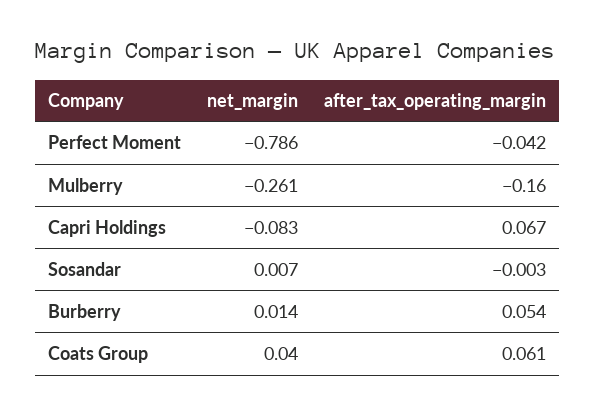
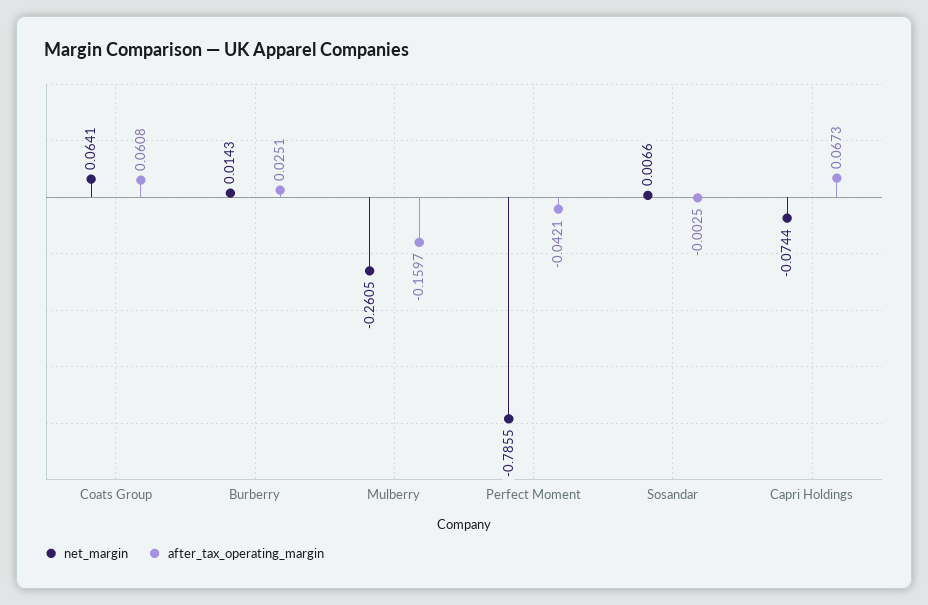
  {
    "net_margin": {
      "Perfect Moment": -0.7855,
      "Mulberry": -0.2605,
-     "Capri Holdings": -0.083,
+     "Capri Holdings": -0.0744,
      "Sosandar": 0.0066,
      "Burberry": 0.0143,
-     "Coats Group": 0.04
+     "Coats Group": 0.0641
    },
    "after_tax_operating_margin": {
      "Perfect Moment": -0.0421,
      "Mulberry": -0.1597,
      "Capri Holdings": 0.0673,
      "Sosandar": -0.0025,
-     "Burberry": 0.054,
+     "Burberry": 0.0251,
      "Coats Group": 0.0608
    }
  }

